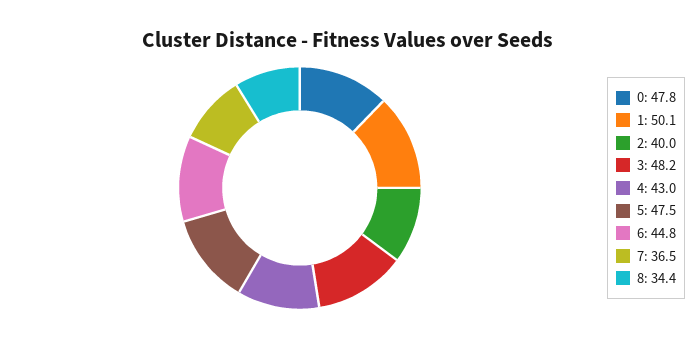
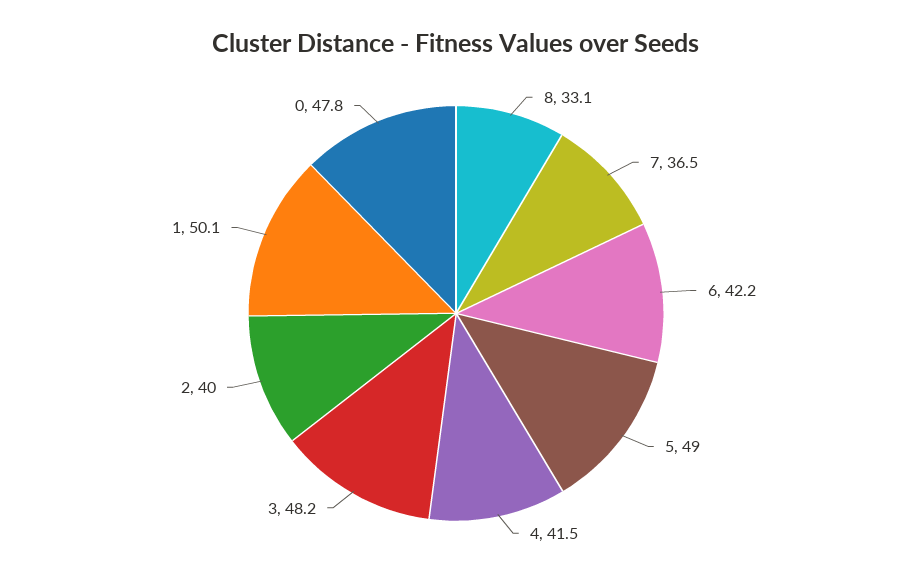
  {
    "0": 47.8,
    "1": 50.1,
    "2": 40,
    "3": 48.2,
-   "4": 43,
+   "4": 41.5,
-   "5": 47.5,
+   "5": 49,
-   "6": 44.8,
+   "6": 42.2,
    "7": 36.5,
-   "8": 34.4
+   "8": 33.1
  }

